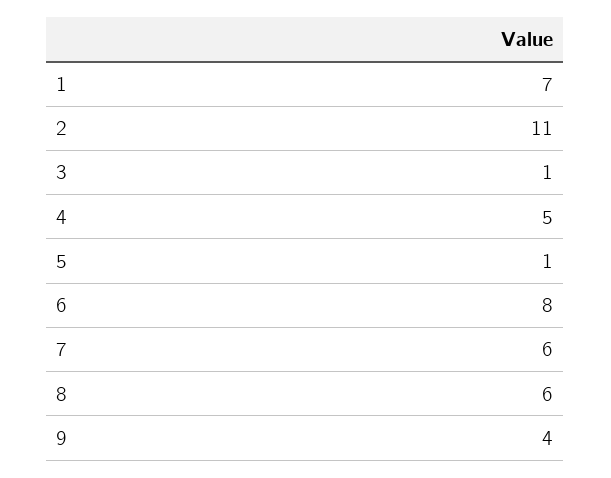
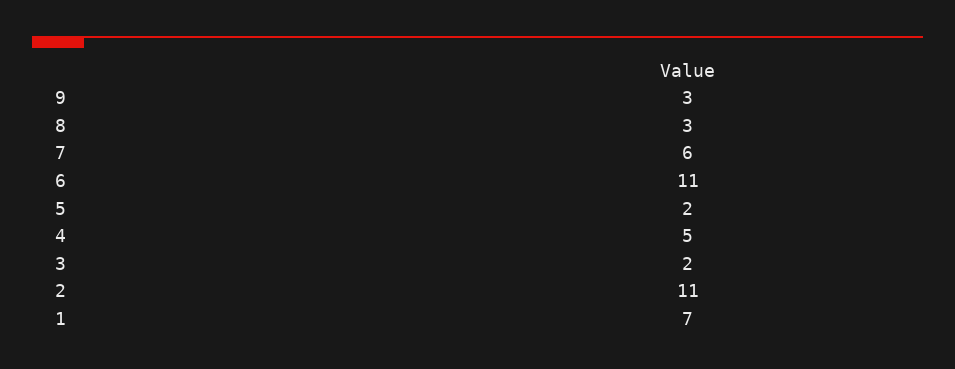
  {
    "1": 7,
    "2": 11,
-   "3": 1,
+   "3": 2,
    "4": 5,
-   "5": 1,
+   "5": 2,
-   "6": 8,
+   "6": 11,
    "7": 6,
-   "8": 6,
+   "8": 3,
-   "9": 4
+   "9": 3
  }

